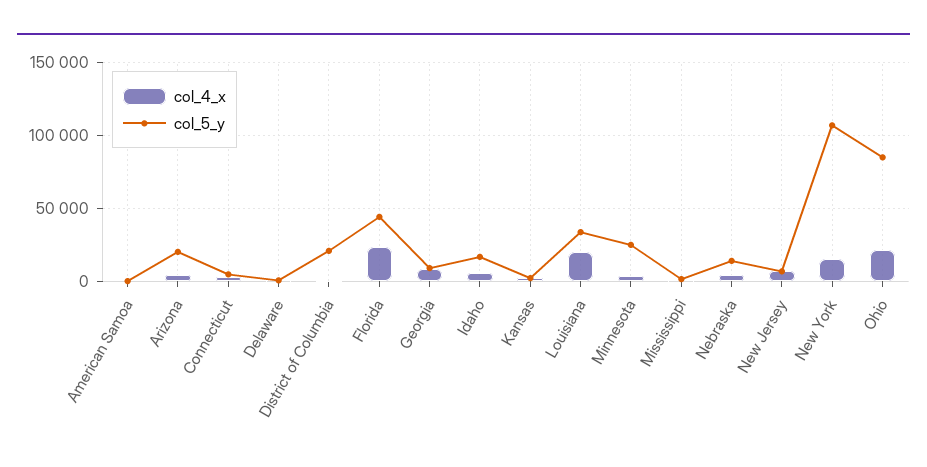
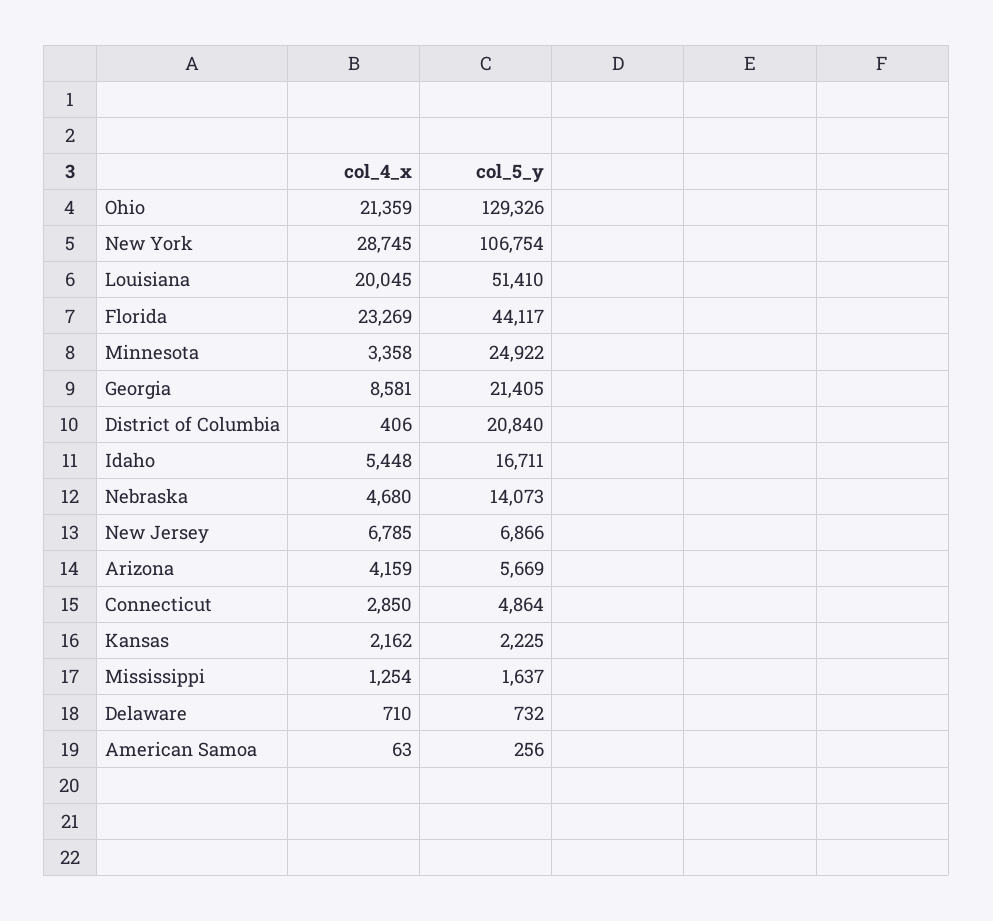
  {
    "col_4_x": {
      "American Samoa": 63,
      "Arizona": 4159,
      "Connecticut": 2850,
      "Delaware": 710,
      "District of Columbia": 406,
      "Florida": 23269,
      "Georgia": 8581,
      "Idaho": 5448,
      "Kansas": 2162,
      "Louisiana": 20045,
      "Minnesota": 3358,
      "Mississippi": 1254,
      "Nebraska": 4680,
      "New Jersey": 6785,
-     "New York": 15000,
+     "New York": 28745,
      "Ohio": 21359
    },
    "col_5_y": {
      "American Samoa": 256,
-     "Arizona": 20000,
+     "Arizona": 5669,
      "Connecticut": 4864,
      "Delaware": 732,
      "District of Columbia": 20840,
      "Florida": 44117,
-     "Georgia": 10000,
+     "Georgia": 21405,
      "Idaho": 16711,
      "Kansas": 2225,
-     "Louisiana": 35000,
+     "Louisiana": 51410,
      "Minnesota": 24922,
      "Mississippi": 1637,
      "Nebraska": 14073,
      "New Jersey": 6866,
      "New York": 106754,
-     "Ohio": 85000
+     "Ohio": 129326
    }
  }

